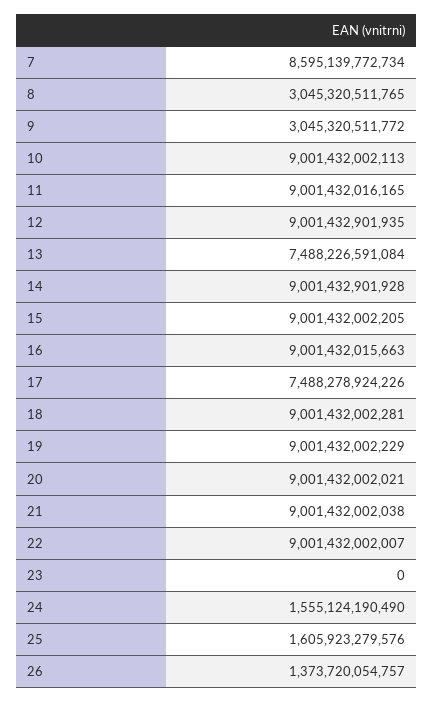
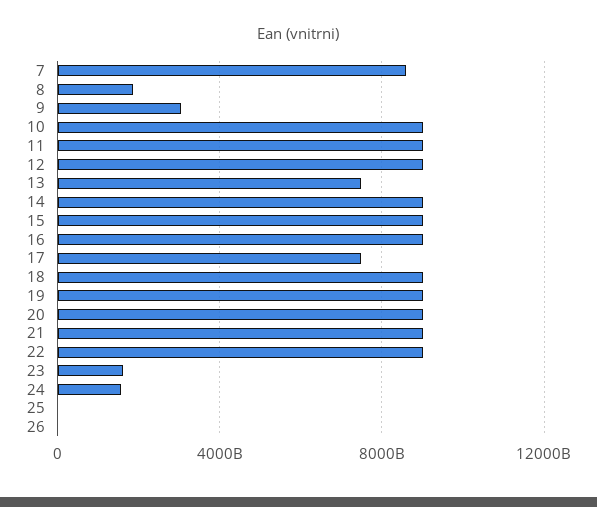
  {
    "7": 8595139772734,
-   "8": 3045320511765,
+   "8": 2000000000000,
    "9": 3045320511772,
    "10": 9001432002113,
    "11": 9001432016165,
    "12": 9001432901935,
    "13": 7488226591084,
    "14": 9001432901928,
    "15": 9001432002205,
    "16": 9001432015663,
    "17": 7488278924226,
    "18": 9001432002281,
    "19": 9001432002229,
    "20": 9001432002021,
    "21": 9001432002038,
    "22": 9001432002007,
-   "23": 0,
+   "23": 1500000000000,
    "24": 1555124190490,
-   "25": 1605923279576,
+   "25": 0,
-   "26": 1373720054757
+   "26": 0
  }

